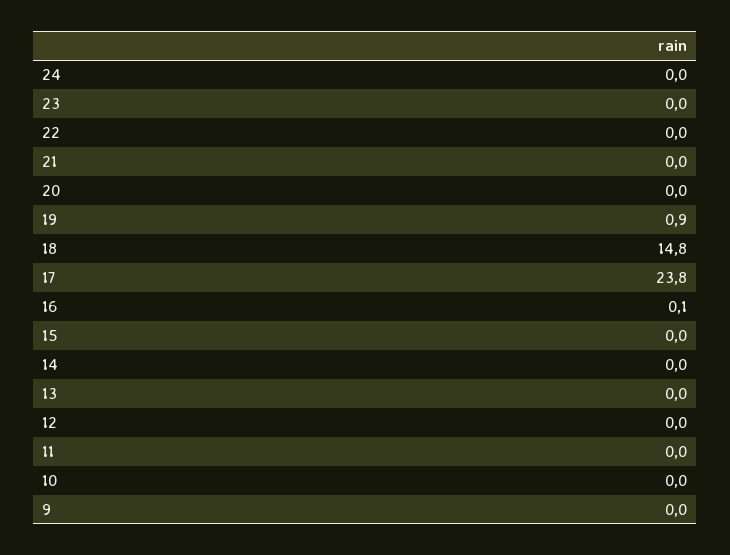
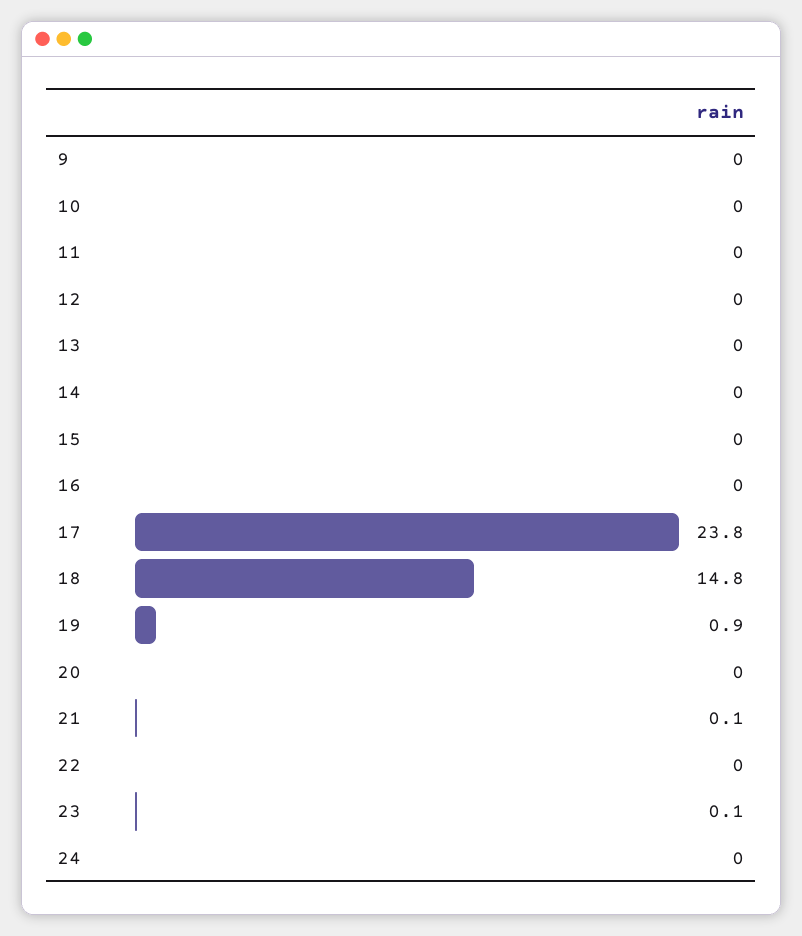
  {
    "24": 0,
-   "23": 0,
+   "23": 0.1,
    "22": 0,
-   "21": 0,
+   "21": 0.1,
    "20": 0,
    "19": 0.9,
    "18": 14.8,
    "17": 23.8,
-   "16": 0.1,
+   "16": 0,
    "15": 0,
    "14": 0,
    "13": 0,
    "12": 0,
    "11": 0,
    "10": 0,
    "9": 0
  }

